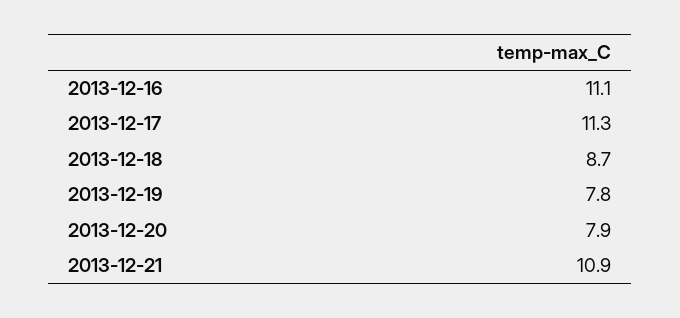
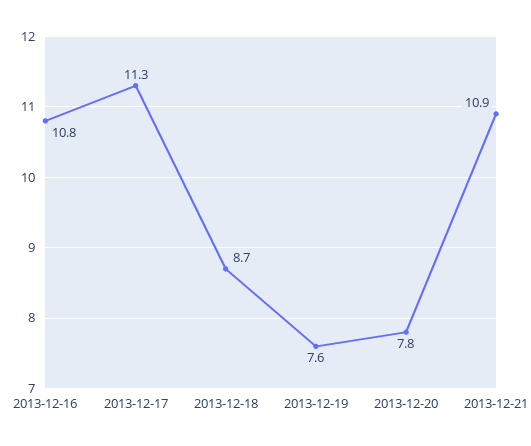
  {
-   "2013-12-16": 11.1,
+   "2013-12-16": 10.8,
    "2013-12-17": 11.3,
    "2013-12-18": 8.7,
-   "2013-12-19": 7.8,
+   "2013-12-19": 7.6,
-   "2013-12-20": 7.9,
+   "2013-12-20": 7.8,
    "2013-12-21": 10.9
  }

